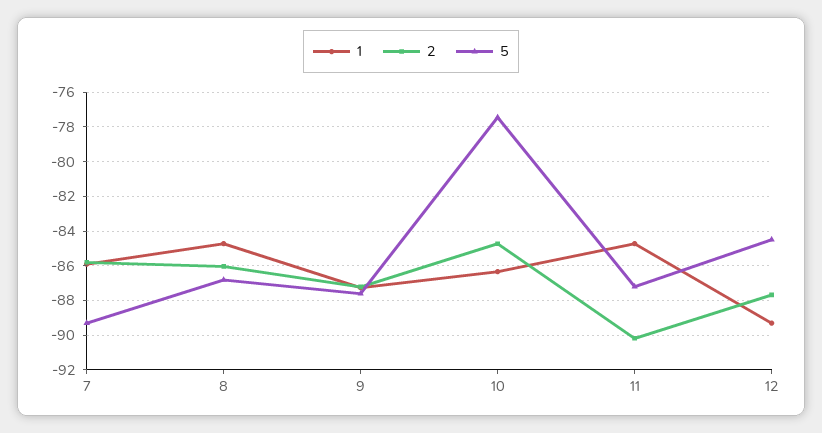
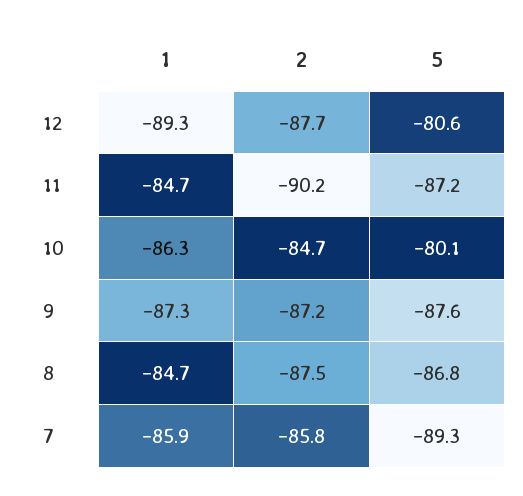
  {
    "1": {
      "7": -85.9,
      "8": -84.7,
      "9": -87.3,
      "10": -86.3,
      "11": -84.7,
      "12": -89.3
    },
    "2": {
      "7": -85.8,
-     "8": -86,
+     "8": -87.5,
      "9": -87.2,
      "10": -84.7,
      "11": -90.2,
      "12": -87.7
    },
    "5": {
      "7": -89.3,
      "8": -86.8,
      "9": -87.6,
-     "10": -77.5,
+     "10": -80.1,
      "11": -87.2,
-     "12": -84.5
+     "12": -80.6
    }
  }

